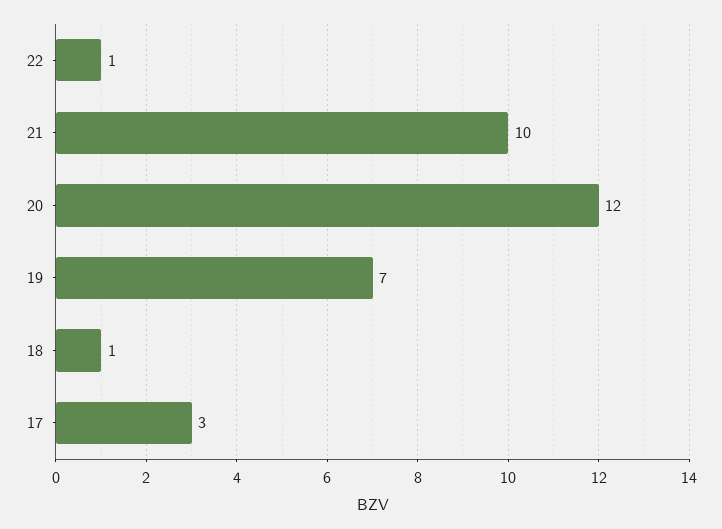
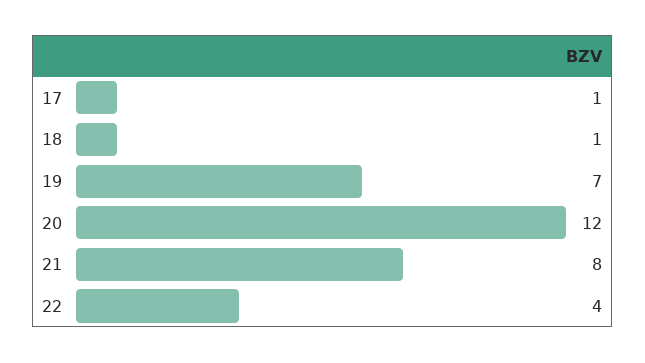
  {
-   "22": 1,
+   "22": 4,
-   "21": 10,
+   "21": 8,
    "20": 12,
    "19": 7,
    "18": 1,
-   "17": 3
+   "17": 1
  }

